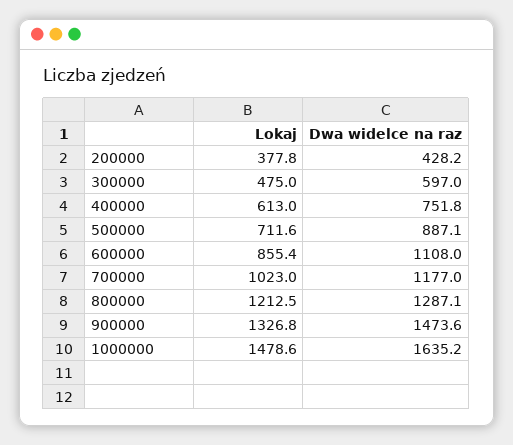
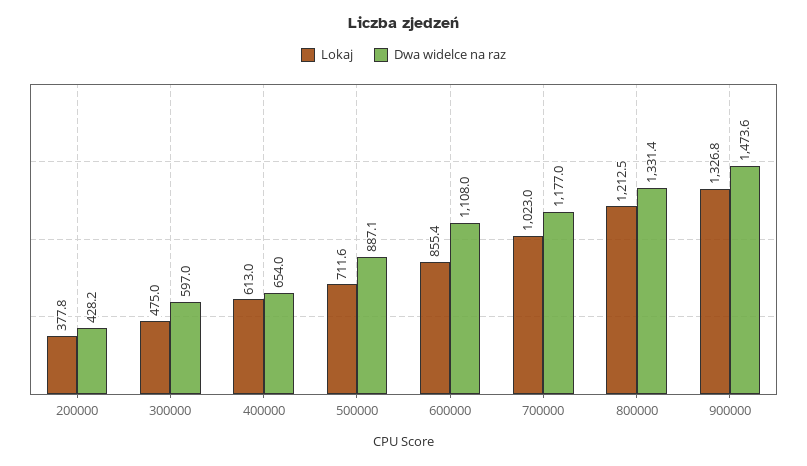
  {
    "Lokaj": {
      "200000": 377.8,
      "300000": 475,
      "400000": 613,
      "500000": 711.6,
      "600000": 855.4,
      "700000": 1023,
      "800000": 1212.5,
-     "900000": 1326.8,
+     "900000": 1326.8
-     "1000000": 1478.6
    },
    "Dwa widelce na raz": {
      "200000": 428.2,
      "300000": 597,
-     "400000": 751.8,
+     "400000": 654,
      "500000": 887.1,
      "600000": 1108,
      "700000": 1177,
-     "800000": 1287.1,
+     "800000": 1331.4,
-     "900000": 1473.6,
+     "900000": 1473.6
-     "1000000": 1635.2
    }
  }

